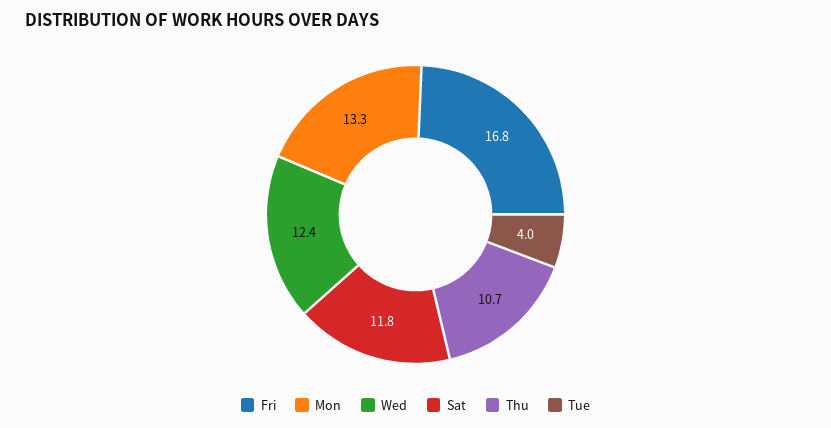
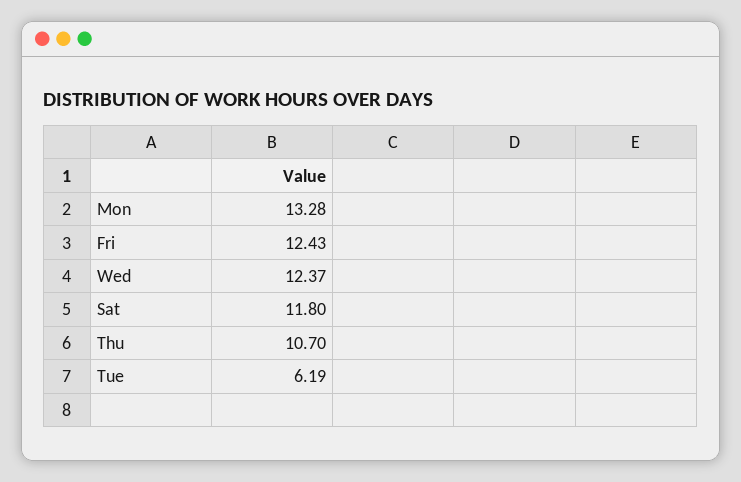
  {
-   "Fri": 16.8,
+   "Fri": 12.43,
    "Mon": 13.28,
    "Wed": 12.37,
    "Sat": 11.8,
    "Thu": 10.7,
-   "Tue": 4
+   "Tue": 6.19
  }

